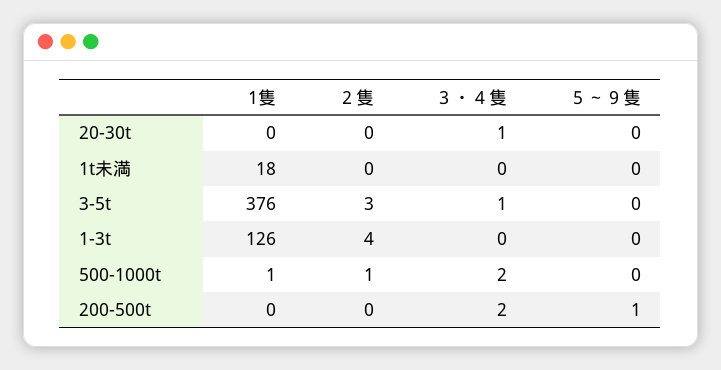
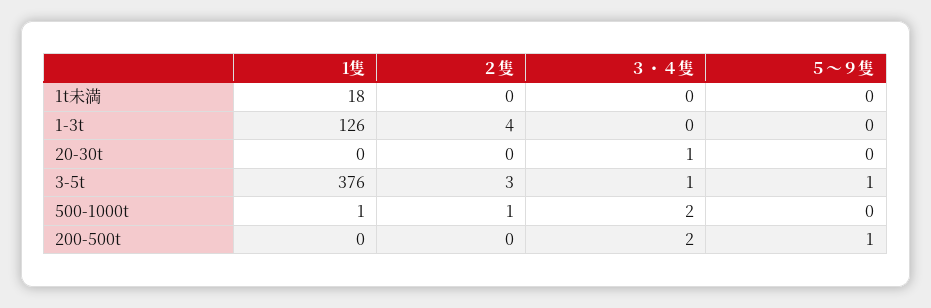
  {
    "1隻": {
      "20-30t": 0,
      "1t未満": 18,
      "3-5t": 376,
      "1-3t": 126,
      "500-1000t": 1,
      "200-500t": 0
    },
    "２隻": {
      "20-30t": 0,
      "1t未満": 0,
      "3-5t": 3,
      "1-3t": 4,
      "500-1000t": 1,
      "200-500t": 0
    },
    "３・４隻": {
      "20-30t": 1,
      "1t未満": 0,
      "3-5t": 1,
      "1-3t": 0,
      "500-1000t": 2,
      "200-500t": 2
    },
    "５～９隻": {
      "20-30t": 0,
      "1t未満": 0,
-     "3-5t": 0,
+     "3-5t": 1,
      "1-3t": 0,
      "500-1000t": 0,
      "200-500t": 1
    }
  }

